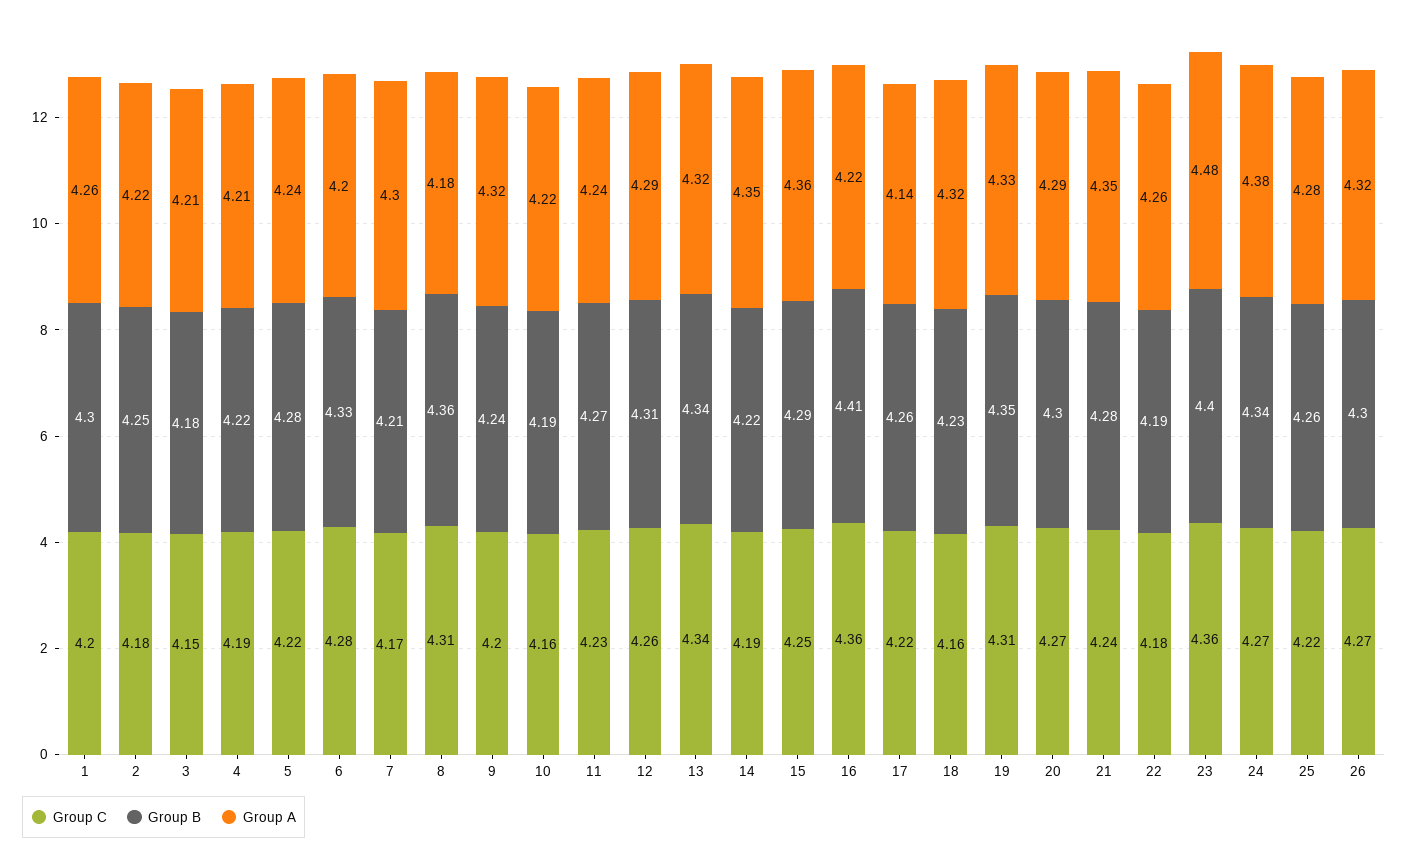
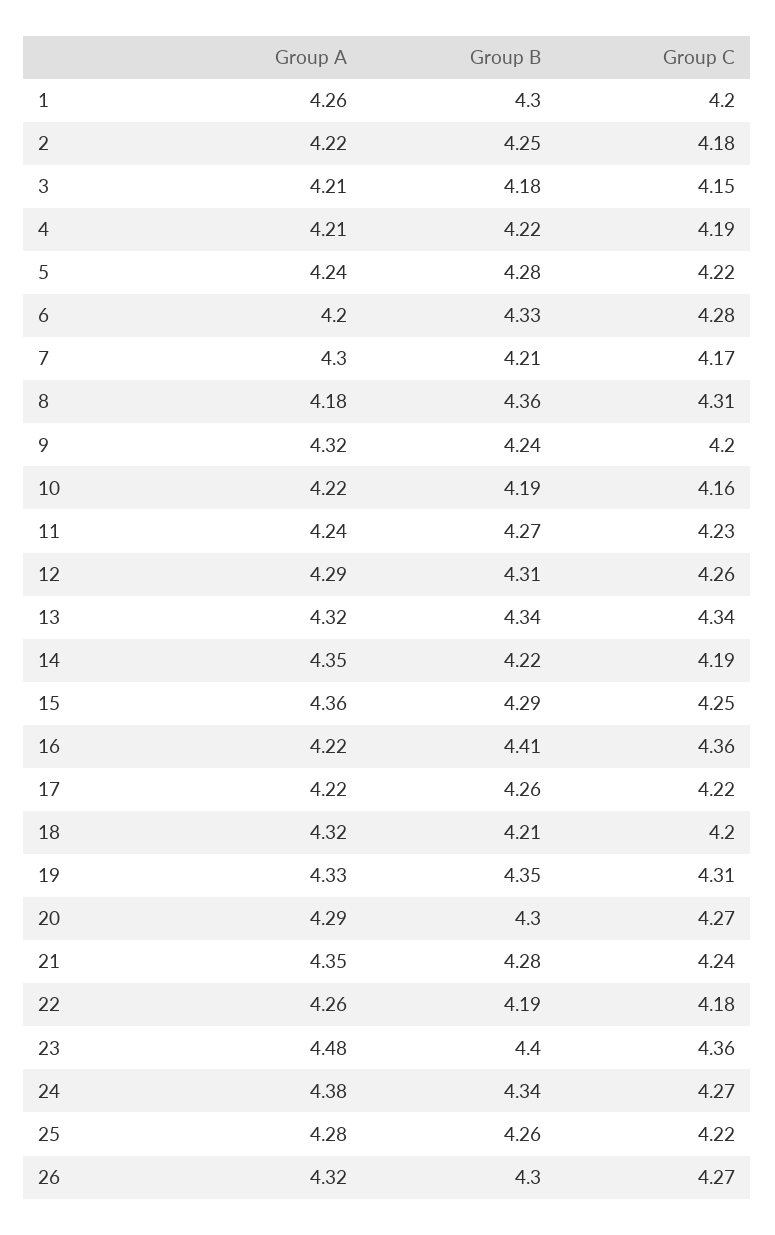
  {
    "Group C": {
      "1": 4.2,
      "2": 4.18,
      "3": 4.15,
      "4": 4.19,
      "5": 4.22,
      "6": 4.28,
      "7": 4.17,
      "8": 4.31,
      "9": 4.2,
      "10": 4.16,
      "11": 4.23,
      "12": 4.26,
      "13": 4.34,
      "14": 4.19,
      "15": 4.25,
      "16": 4.36,
      "17": 4.22,
-     "18": 4.16,
+     "18": 4.2,
      "19": 4.31,
      "20": 4.27,
      "21": 4.24,
      "22": 4.18,
      "23": 4.36,
      "24": 4.27,
      "25": 4.22,
      "26": 4.27
    },
    "Group B": {
      "1": 4.3,
      "2": 4.25,
      "3": 4.18,
      "4": 4.22,
      "5": 4.28,
      "6": 4.33,
      "7": 4.21,
      "8": 4.36,
      "9": 4.24,
      "10": 4.19,
      "11": 4.27,
      "12": 4.31,
      "13": 4.34,
      "14": 4.22,
      "15": 4.29,
      "16": 4.41,
      "17": 4.26,
-     "18": 4.23,
+     "18": 4.21,
      "19": 4.35,
      "20": 4.3,
      "21": 4.28,
      "22": 4.19,
      "23": 4.4,
      "24": 4.34,
      "25": 4.26,
      "26": 4.3
    },
    "Group A": {
      "1": 4.26,
      "2": 4.22,
      "3": 4.21,
      "4": 4.21,
      "5": 4.24,
      "6": 4.2,
      "7": 4.3,
      "8": 4.18,
      "9": 4.32,
      "10": 4.22,
      "11": 4.24,
      "12": 4.29,
      "13": 4.32,
      "14": 4.35,
      "15": 4.36,
      "16": 4.22,
-     "17": 4.14,
+     "17": 4.22,
      "18": 4.32,
      "19": 4.33,
      "20": 4.29,
      "21": 4.35,
      "22": 4.26,
      "23": 4.48,
      "24": 4.38,
      "25": 4.28,
      "26": 4.32
    }
  }

